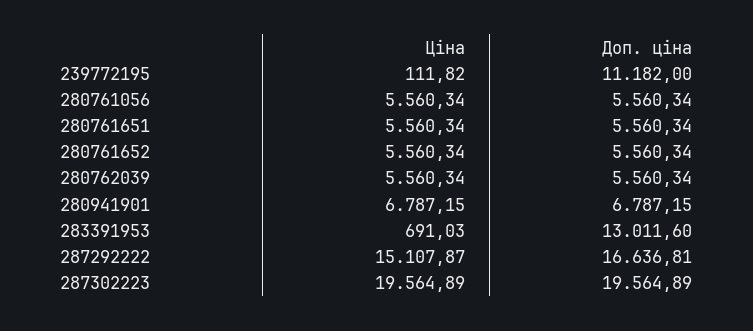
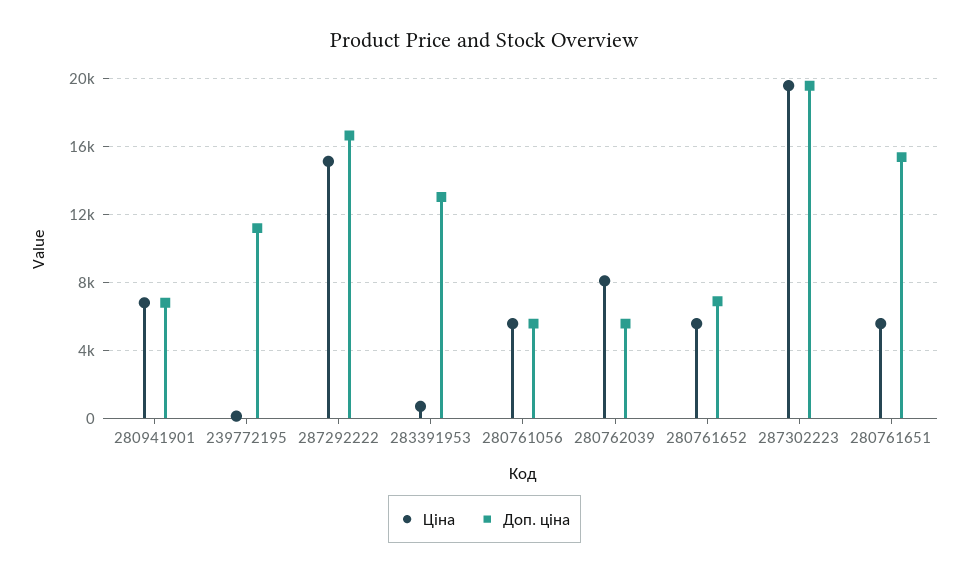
  {
    "Ціна": {
      "239772195": 111.82,
      "280761056": 5560.34,
      "280761651": 5560.34,
      "280761652": 5560.34,
-     "280762039": 5560.34,
+     "280762039": 8000,
      "280941901": 6787.15,
      "283391953": 691.03,
      "287292222": 15107.87,
      "287302223": 19564.89
    },
    "Доп. ціна": {
      "239772195": 11182,
      "280761056": 5560.34,
-     "280761651": 5560.34,
+     "280761651": 15500,
-     "280761652": 5560.34,
+     "280761652": 7000,
      "280762039": 5560.34,
      "280941901": 6787.15,
      "283391953": 13011.6,
      "287292222": 16636.81,
      "287302223": 19564.89
    }
  }

